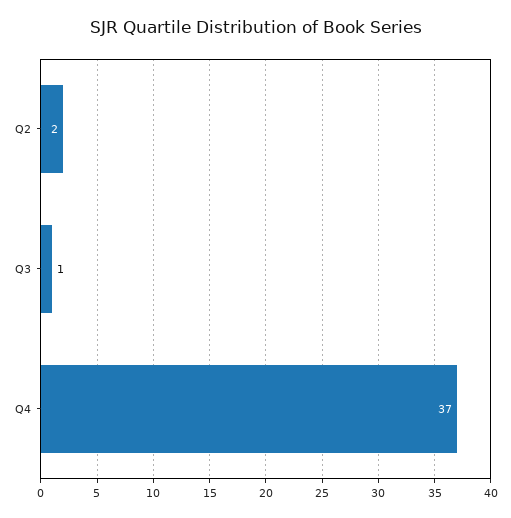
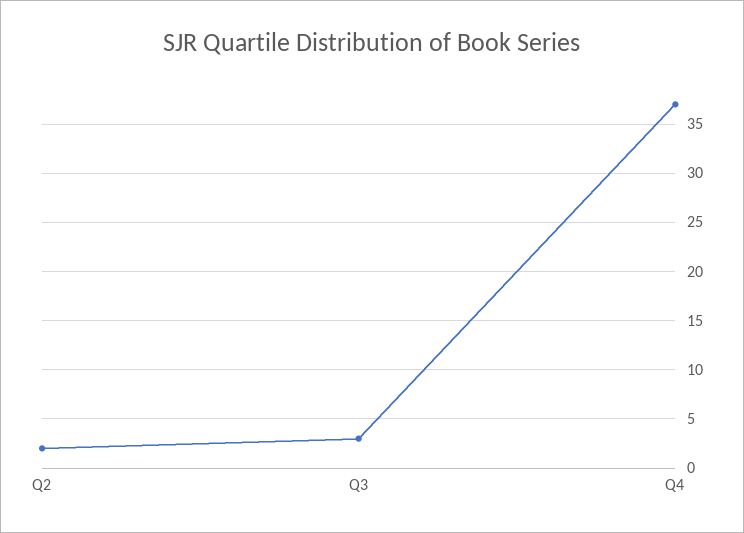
  {
    "Q2": 2,
-   "Q3": 1,
+   "Q3": 3,
    "Q4": 37
  }

